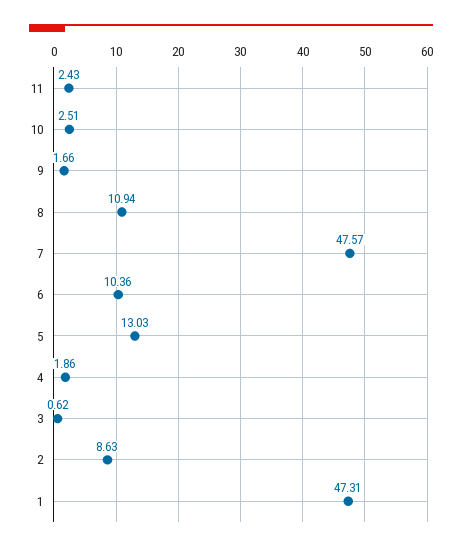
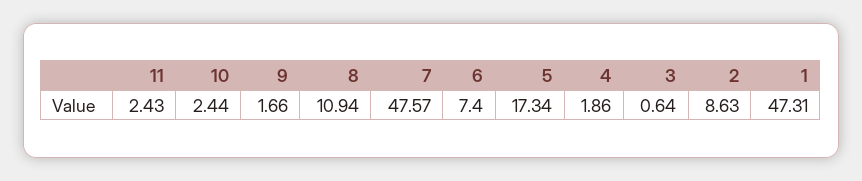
  {
    "11": 2.43,
-   "10": 2.51,
+   "10": 2.44,
    "9": 1.66,
    "8": 10.94,
    "7": 47.57,
-   "6": 10.36,
+   "6": 7.4,
-   "5": 13.03,
+   "5": 17.34,
    "4": 1.86,
-   "3": 0.62,
+   "3": 0.64,
    "2": 8.63,
    "1": 47.31
  }

